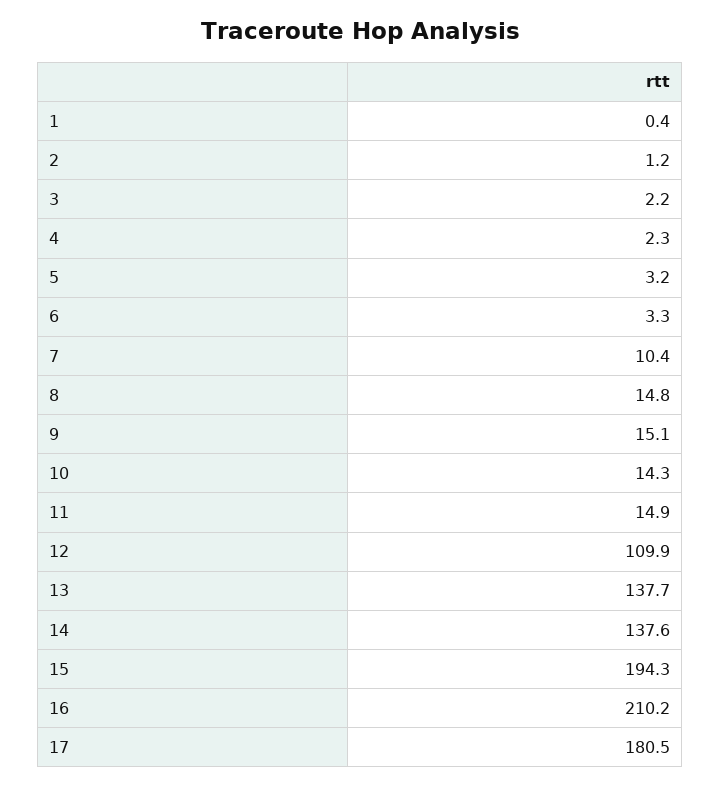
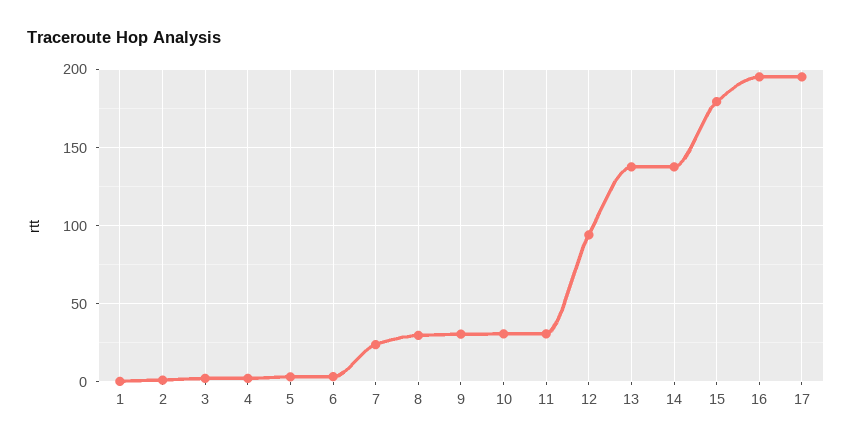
  {
    "1": 0.4,
    "2": 1.2,
    "3": 2.2,
    "4": 2.3,
    "5": 3.2,
    "6": 3.3,
-   "7": 10.4,
+   "7": 25,
-   "8": 14.8,
+   "8": 30,
-   "9": 15.1,
+   "9": 30,
-   "10": 14.3,
+   "10": 30,
-   "11": 14.9,
+   "11": 30,
-   "12": 109.9,
+   "12": 95,
    "13": 137.7,
    "14": 137.6,
-   "15": 194.3,
+   "15": 180,
-   "16": 210.2,
+   "16": 195,
-   "17": 180.5
+   "17": 195
  }

